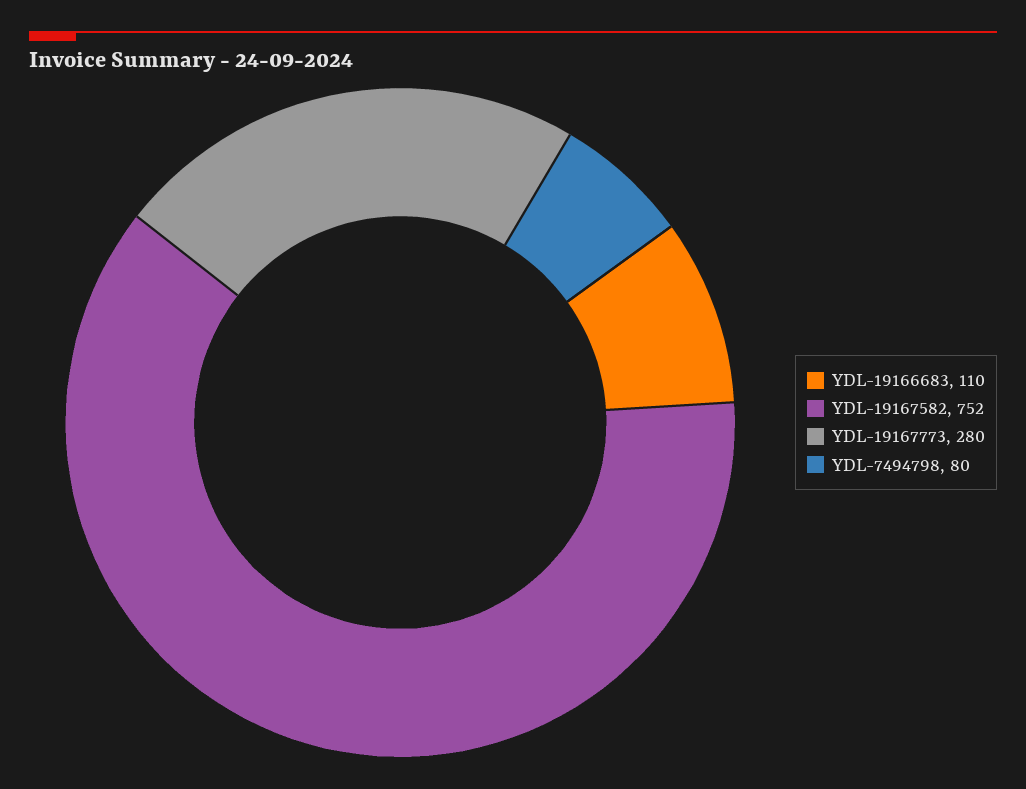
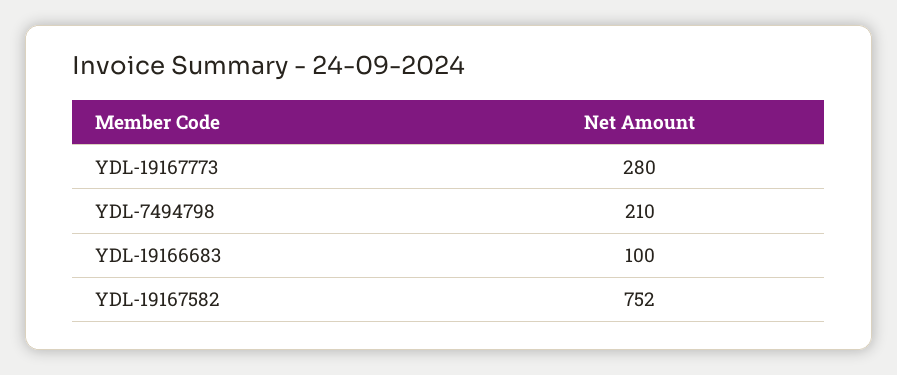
  {
-   "YDL-19166683": 110,
+   "YDL-19166683": 100,
    "YDL-19167582": 752,
    "YDL-19167773": 280,
-   "YDL-7494798": 80
+   "YDL-7494798": 210
  }

